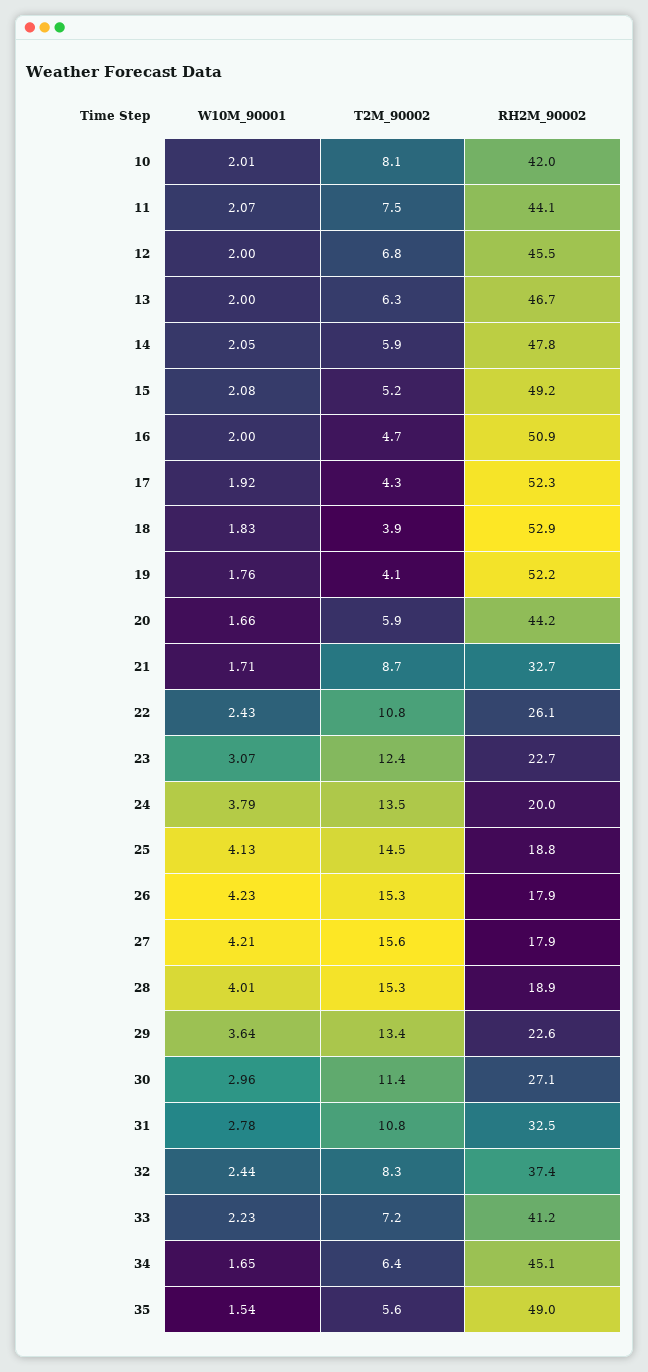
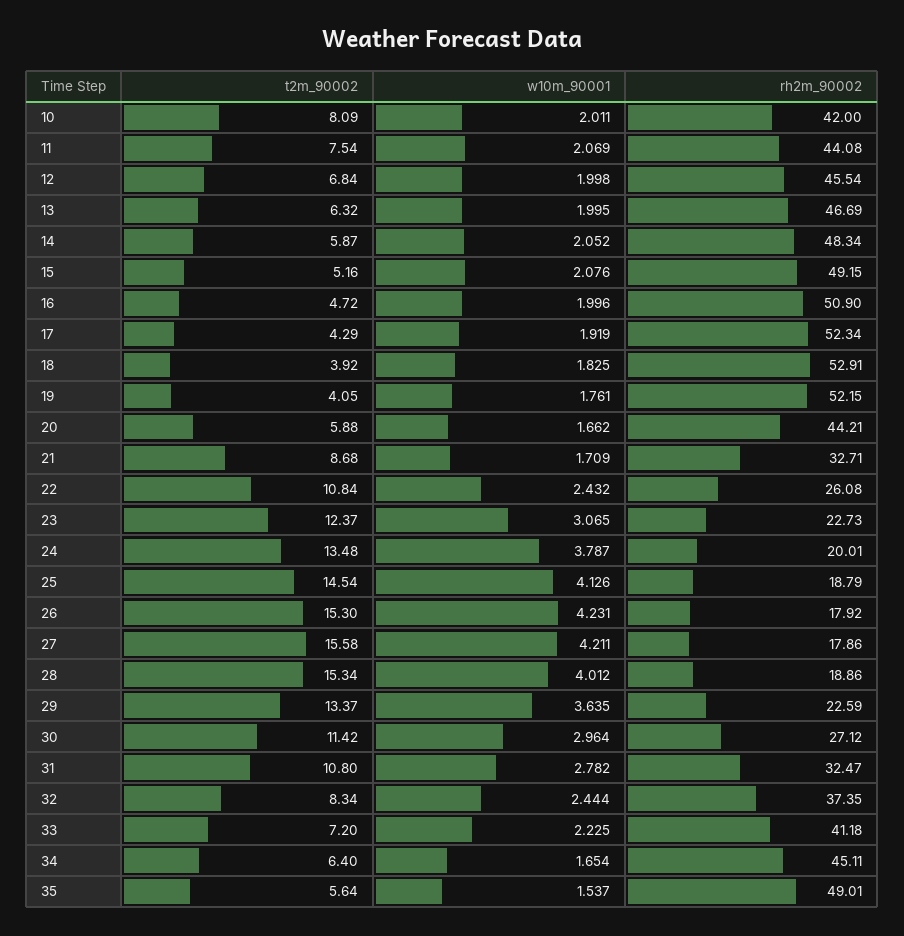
  {
    "W10M_90001": {
      "10": 2.011,
      "11": 2.069,
      "12": 1.998,
      "13": 1.995,
      "14": 2.052,
      "15": 2.076,
      "16": 1.996,
      "17": 1.919,
      "18": 1.825,
      "19": 1.761,
      "20": 1.662,
      "21": 1.709,
      "22": 2.432,
      "23": 3.065,
      "24": 3.787,
      "25": 4.126,
      "26": 4.231,
      "27": 4.211,
      "28": 4.012,
      "29": 3.635,
      "30": 2.964,
      "31": 2.782,
      "32": 2.444,
      "33": 2.225,
      "34": 1.654,
      "35": 1.537
    },
    "T2M_90002": {
      "10": 8.09,
      "11": 7.54,
      "12": 6.84,
      "13": 6.32,
      "14": 5.87,
      "15": 5.16,
      "16": 4.72,
      "17": 4.29,
      "18": 3.92,
      "19": 4.05,
      "20": 5.88,
      "21": 8.68,
      "22": 10.84,
      "23": 12.37,
      "24": 13.48,
      "25": 14.54,
      "26": 15.3,
      "27": 15.58,
      "28": 15.34,
      "29": 13.37,
      "30": 11.42,
      "31": 10.8,
      "32": 8.34,
      "33": 7.2,
      "34": 6.4,
      "35": 5.64
    },
    "RH2M_90002": {
      "10": 42,
      "11": 44.08,
      "12": 45.54,
      "13": 46.69,
-     "14": 47.8,
+     "14": 48.34,
      "15": 49.15,
      "16": 50.9,
      "17": 52.34,
      "18": 52.91,
      "19": 52.15,
      "20": 44.21,
      "21": 32.71,
      "22": 26.08,
      "23": 22.73,
      "24": 20.01,
      "25": 18.79,
      "26": 17.92,
      "27": 17.86,
      "28": 18.86,
      "29": 22.59,
      "30": 27.12,
      "31": 32.47,
      "32": 37.35,
      "33": 41.18,
      "34": 45.11,
      "35": 49.01
    }
  }

